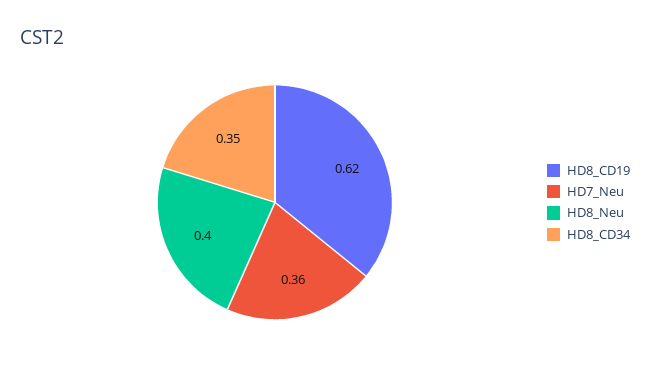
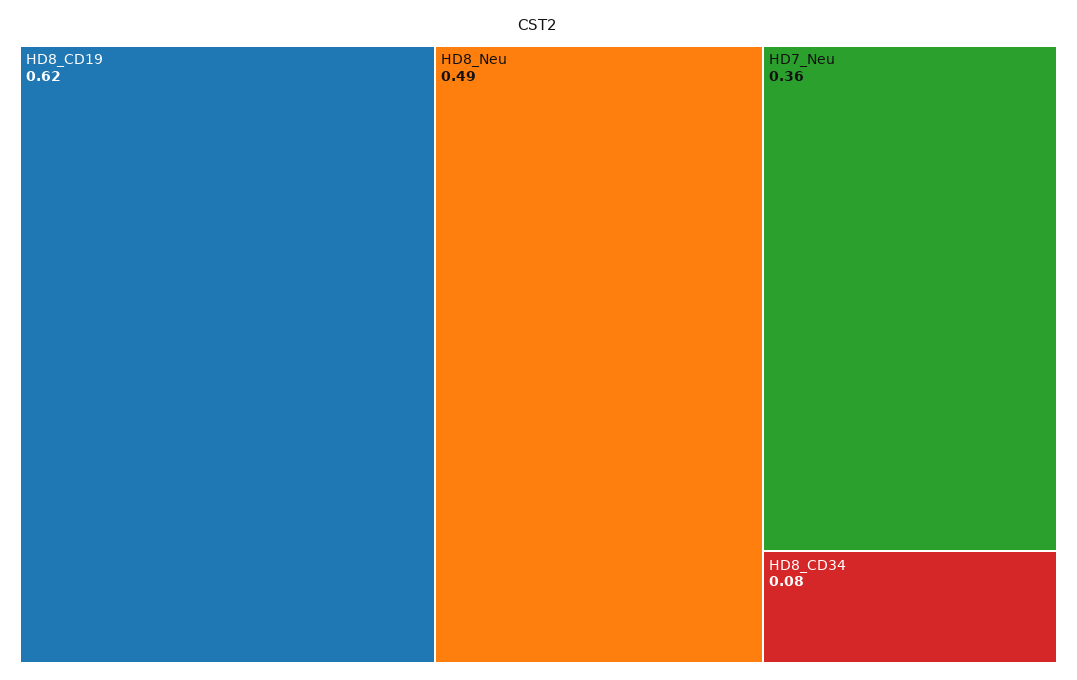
  {
    "HD8_CD19": 0.62,
    "HD7_Neu": 0.36,
-   "HD8_Neu": 0.4,
+   "HD8_Neu": 0.49,
-   "HD8_CD34": 0.35
+   "HD8_CD34": 0.08
  }

